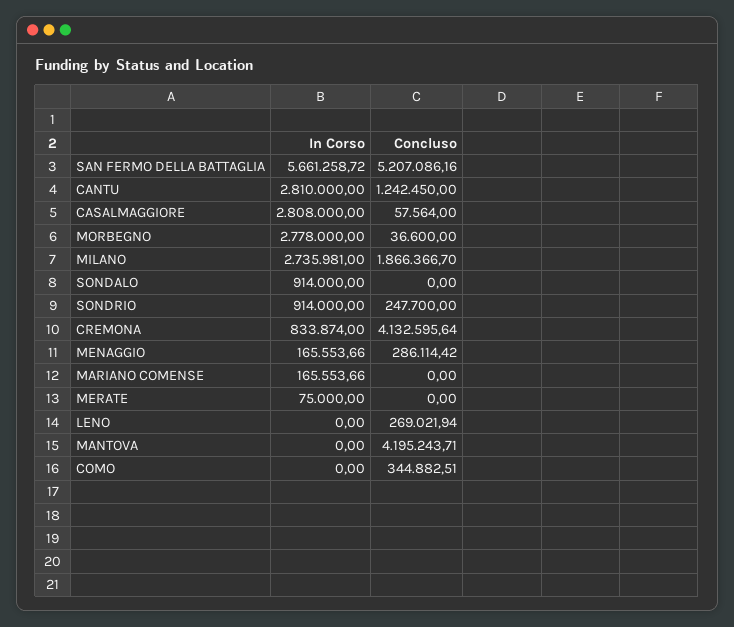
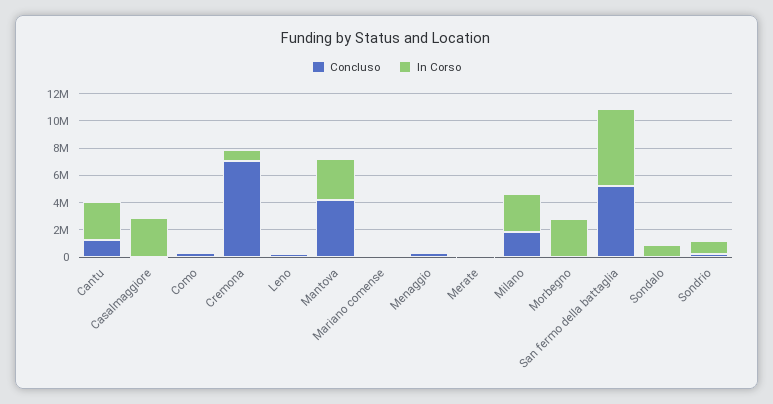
  {
    "In Corso": {
      "SAN FERMO DELLA BATTAGLIA": 5661258.72,
      "CANTU": 2810000,
      "CASALMAGGIORE": 2808000,
      "MORBEGNO": 2778000,
      "MILANO": 2735981,
      "SONDALO": 914000,
      "SONDRIO": 914000,
      "CREMONA": 833874,
      "MENAGGIO": 165553.66,
      "MARIANO COMENSE": 165553.66,
      "MERATE": 75000,
      "LENO": 0,
-     "MANTOVA": 0,
+     "MANTOVA": 3000000,
      "COMO": 0
    },
    "Concluso": {
      "SAN FERMO DELLA BATTAGLIA": 5207086.16,
      "CANTU": 1242450,
      "CASALMAGGIORE": 57564,
      "MORBEGNO": 36600,
      "MILANO": 1866366.7,
      "SONDALO": 0,
      "SONDRIO": 247700,
-     "CREMONA": 4132595.64,
+     "CREMONA": 7000000,
      "MENAGGIO": 286114.42,
      "MARIANO COMENSE": 0,
      "MERATE": 0,
      "LENO": 269021.94,
      "MANTOVA": 4195243.71,
      "COMO": 344882.51
    }
  }

